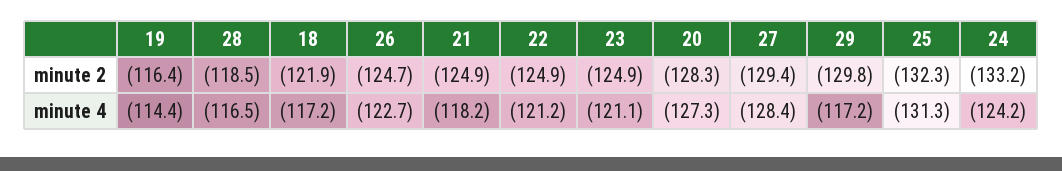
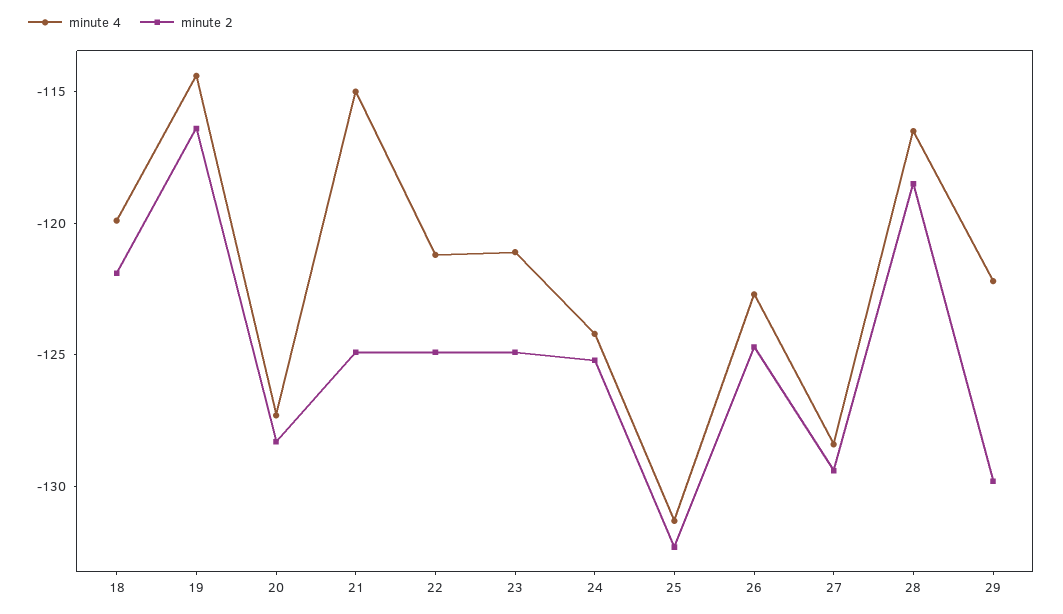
  {
    "minute 2": {
      "19": -116.4,
      "28": -118.5,
      "18": -121.9,
      "26": -124.7,
      "21": -124.9,
      "22": -124.9,
      "23": -124.9,
      "20": -128.3,
      "27": -129.4,
      "29": -129.8,
      "25": -132.3,
-     "24": -133.2
+     "24": -125
    },
    "minute 4": {
      "19": -114.4,
      "28": -116.5,
-     "18": -117.2,
+     "18": -120,
      "26": -122.7,
-     "21": -118.2,
+     "21": -115,
      "22": -121.2,
      "23": -121.1,
      "20": -127.3,
      "27": -128.4,
-     "29": -117.2,
+     "29": -122,
      "25": -131.3,
      "24": -124.2
    }
  }

